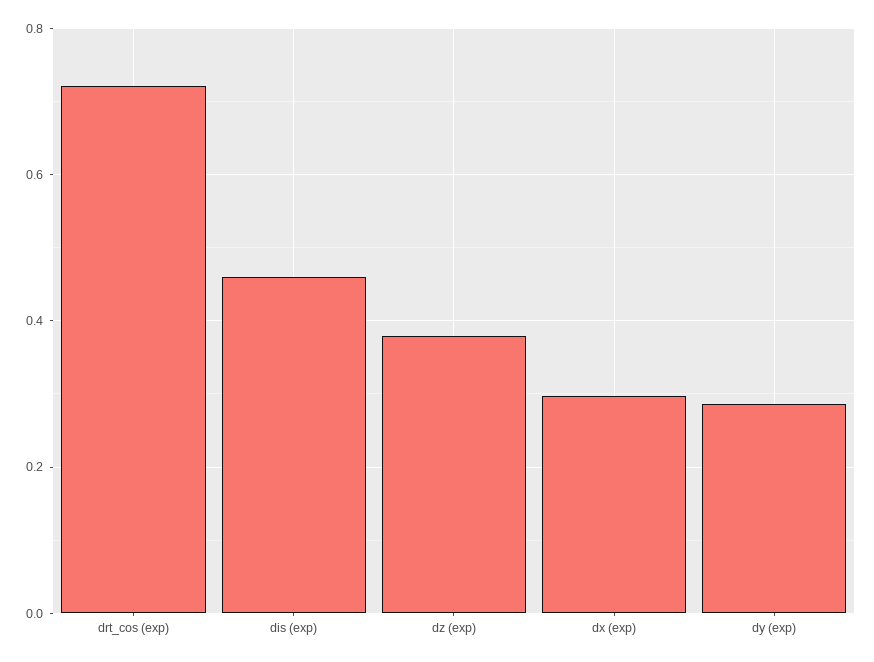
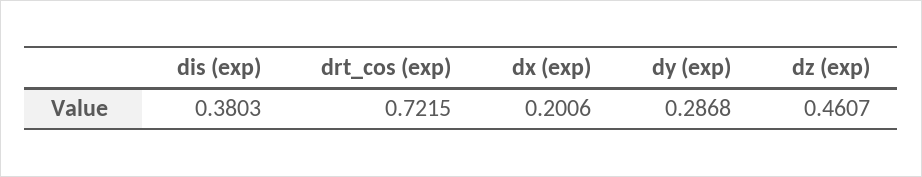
  {
    "drt_cos (exp)": 0.7215,
-   "dis (exp)": 0.46,
+   "dis (exp)": 0.3803,
-   "dz (exp)": 0.38,
+   "dz (exp)": 0.4607,
-   "dx (exp)": 0.3,
+   "dx (exp)": 0.2006,
    "dy (exp)": 0.2868
  }

